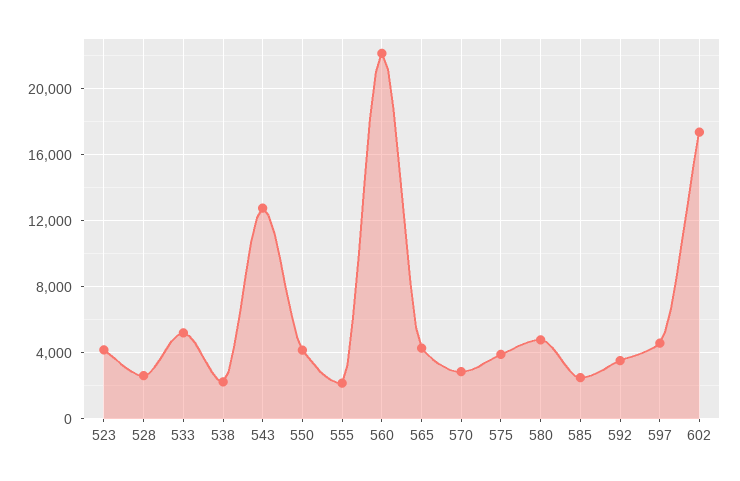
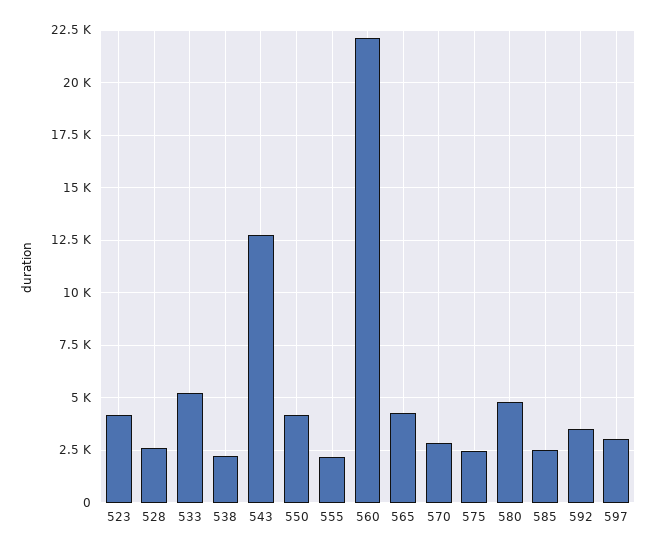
  {
    "523": 4000,
    "528": 2500,
    "533": 5000,
    "538": 2000,
    "543": 13000,
    "550": 4000,
    "555": 2000,
    "560": 22000,
    "565": 4500,
    "570": 3000,
-   "575": 4000,
+   "575": 2500,
    "580": 5000,
    "585": 2500,
    "592": 3500,
-   "597": 4500,
+   "597": 3000
-   "602": 17500
  }

